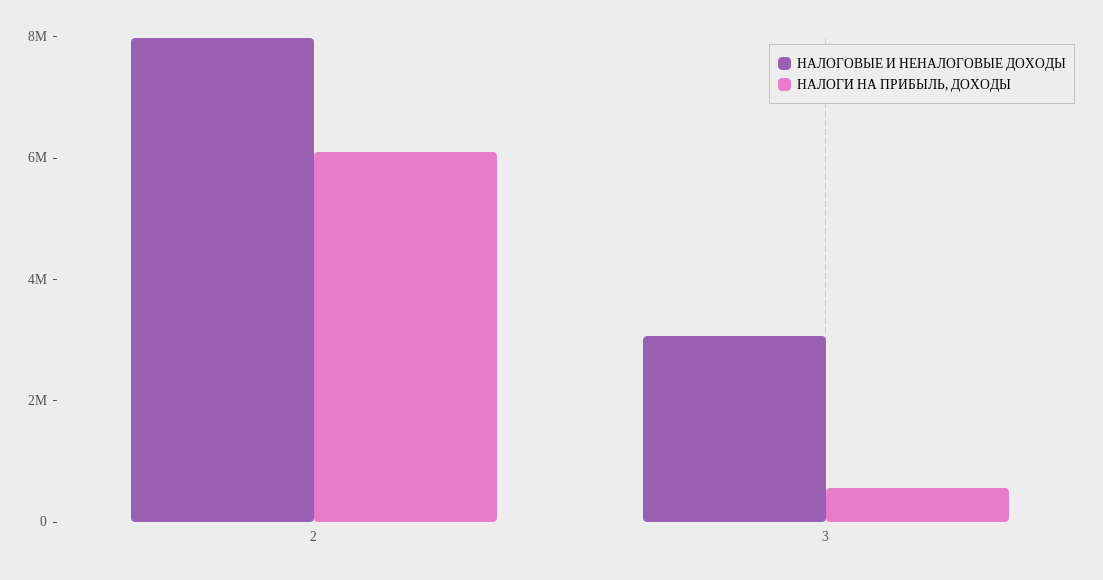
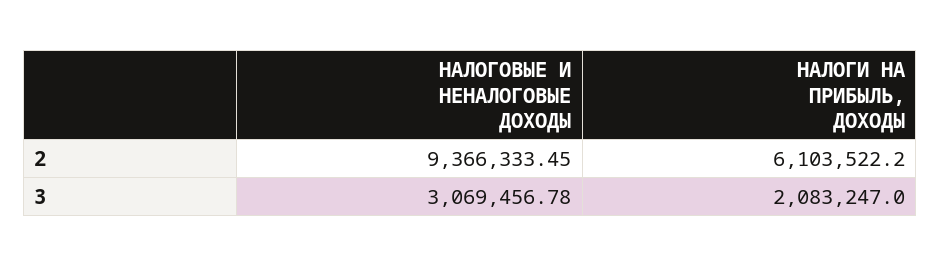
  {
    "НАЛОГОВЫЕ И НЕНАЛОГОВЫЕ ДОХОДЫ": {
-     "2": 8000000,
+     "2": 9366333.45,
      "3": 3069456.78
    },
    "НАЛОГИ НА ПРИБЫЛЬ, ДОХОДЫ": {
      "2": 6103522.2,
-     "3": 500000
+     "3": 2083247
    }
  }

